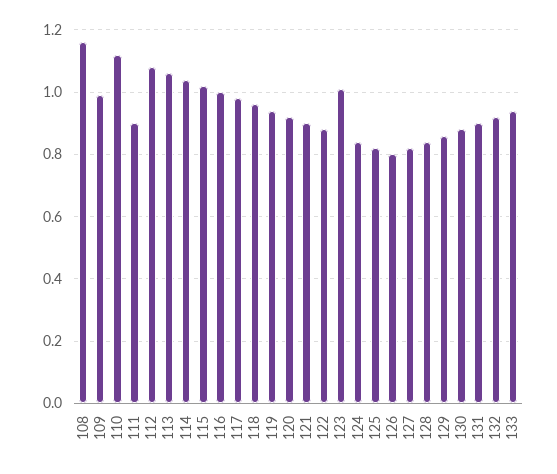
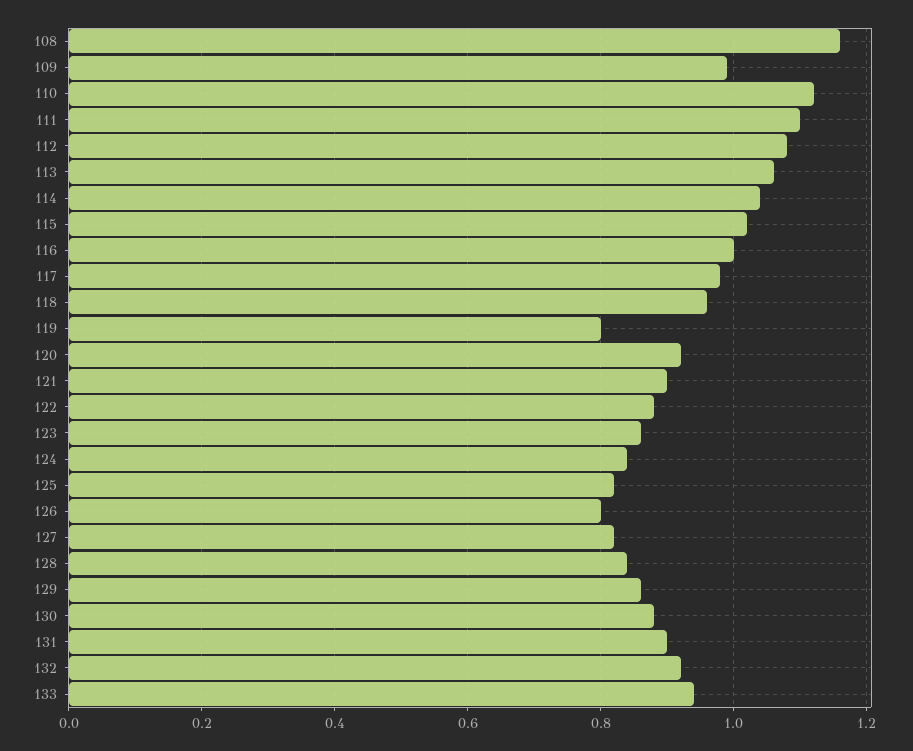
  {
    "108": 1.15,
    "109": 1,
    "110": 1.1,
-   "111": 0.9,
+   "111": 1.1,
    "112": 1.1,
    "113": 1.05,
    "114": 1.05,
    "115": 1,
    "116": 1,
    "117": 1,
    "118": 0.95,
-   "119": 0.95,
+   "119": 0.8,
    "120": 0.9,
    "121": 0.9,
    "122": 0.9,
-   "123": 1,
+   "123": 0.85,
    "124": 0.85,
    "125": 0.8,
    "126": 0.8,
    "127": 0.8,
    "128": 0.85,
    "129": 0.85,
    "130": 0.9,
    "131": 0.9,
    "132": 0.9,
    "133": 0.95
  }

